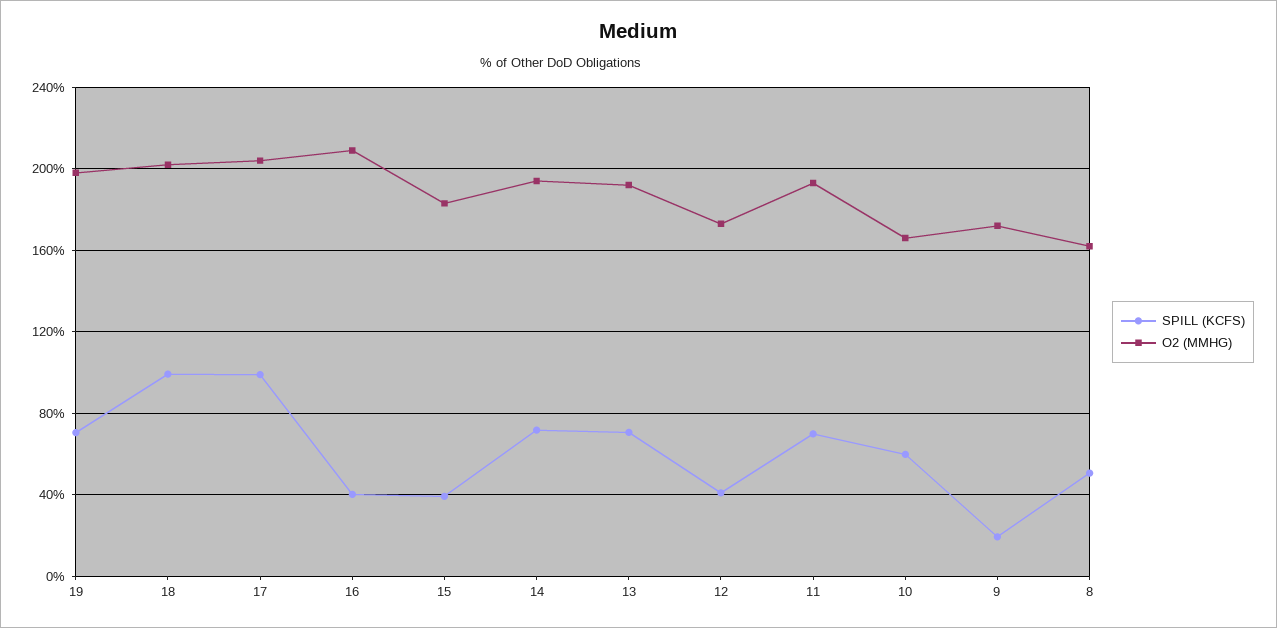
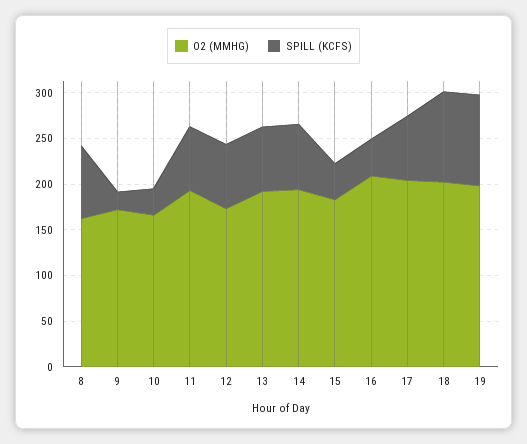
  {
    "SPILL (KCFS)": {
-     "19": 70,
+     "19": 100,
      "18": 100,
-     "17": 100,
+     "17": 70,
      "16": 40,
      "15": 40,
      "14": 70,
      "13": 70,
-     "12": 40,
+     "12": 70,
      "11": 70,
-     "10": 60,
+     "10": 30,
      "9": 20,
-     "8": 50
+     "8": 80
    },
    "O2 (MMHG)": {
      "19": 200,
      "18": 200,
      "17": 205,
      "16": 210,
      "15": 185,
      "14": 195,
      "13": 190,
      "12": 175,
      "11": 195,
      "10": 165,
      "9": 170,
      "8": 160
    }
  }

